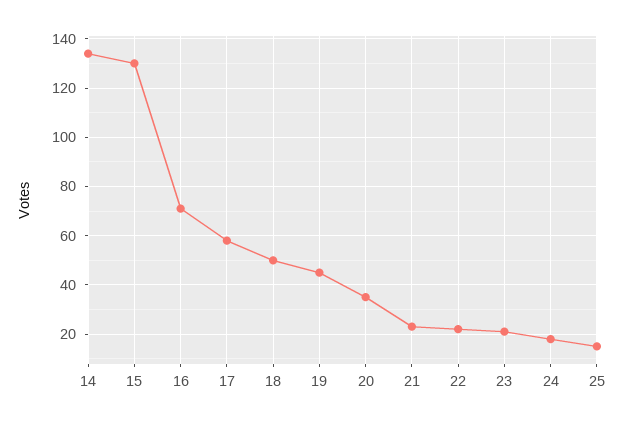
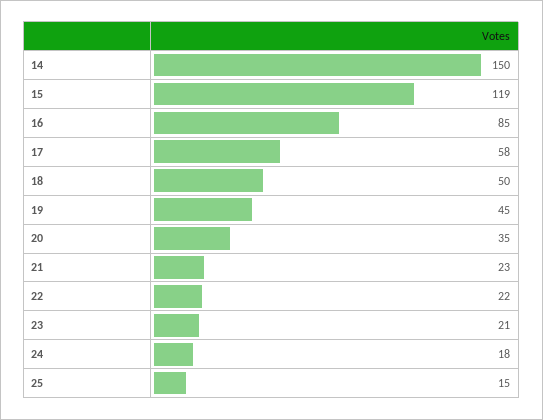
  {
-   "14": 135,
+   "14": 150,
-   "15": 130,
+   "15": 119,
-   "16": 70,
+   "16": 85,
    "17": 58,
    "18": 50,
    "19": 45,
    "20": 35,
    "21": 23,
    "22": 22,
    "23": 21,
    "24": 18,
    "25": 15
  }

